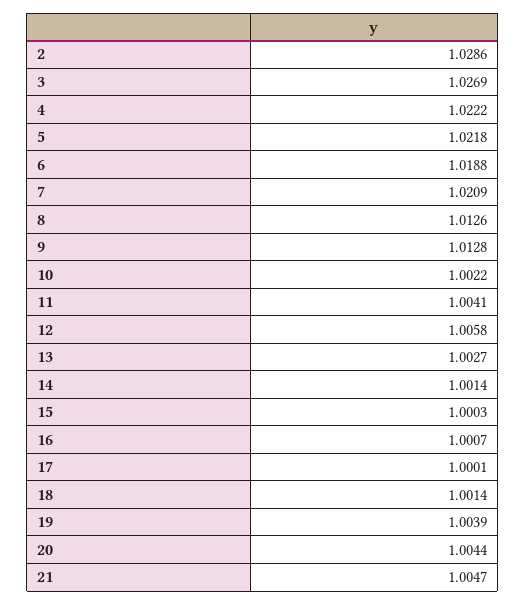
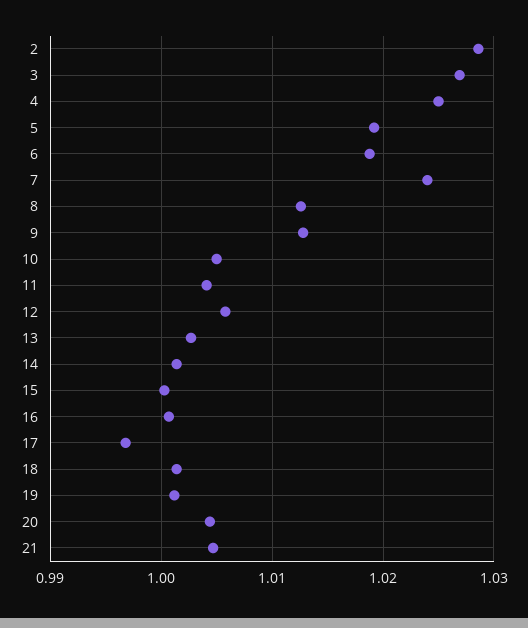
  {
    "2": 1.0286,
    "3": 1.0269,
-   "4": 1.0222,
+   "4": 1.025,
-   "5": 1.0218,
+   "5": 1.019,
    "6": 1.0188,
-   "7": 1.0209,
+   "7": 1.024,
    "8": 1.0126,
    "9": 1.0128,
-   "10": 1.0022,
+   "10": 1.005,
    "11": 1.0041,
    "12": 1.0058,
    "13": 1.0027,
    "14": 1.0014,
    "15": 1.0003,
    "16": 1.0007,
-   "17": 1.0001,
+   "17": 0.997,
    "18": 1.0014,
-   "19": 1.0039,
+   "19": 1.001,
    "20": 1.0044,
    "21": 1.0047
  }

